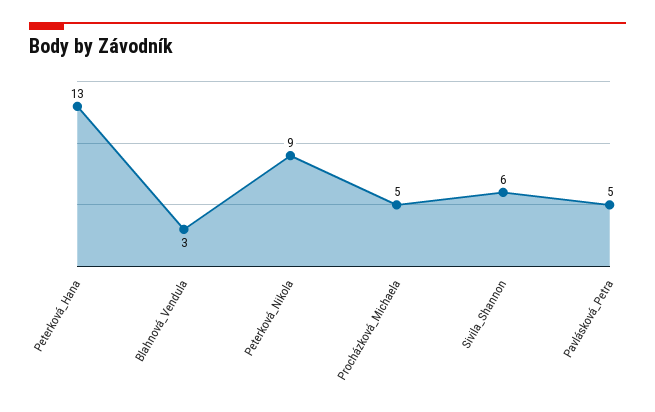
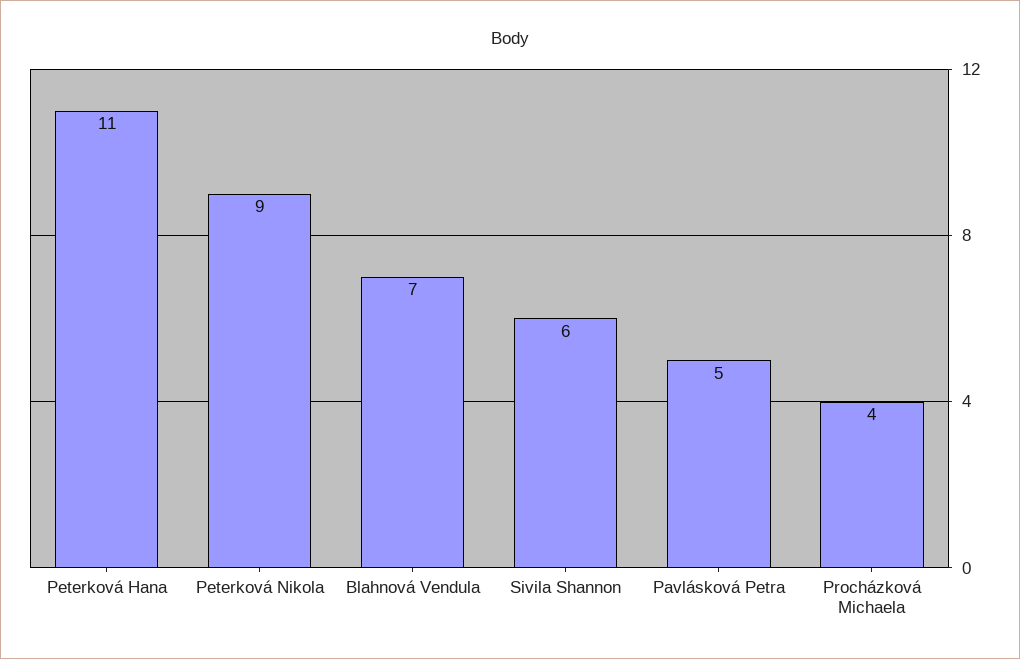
  {
-   "Peterková_Hana": 13,
+   "Peterková_Hana": 11,
-   "Blahnová_Vendula": 3,
+   "Blahnová_Vendula": 7,
    "Peterková_Nikola": 9,
-   "Procházková_Michaela": 5,
+   "Procházková_Michaela": 4,
    "Sivila_Shannon": 6,
    "Pavlásková_Petra": 5
  }

